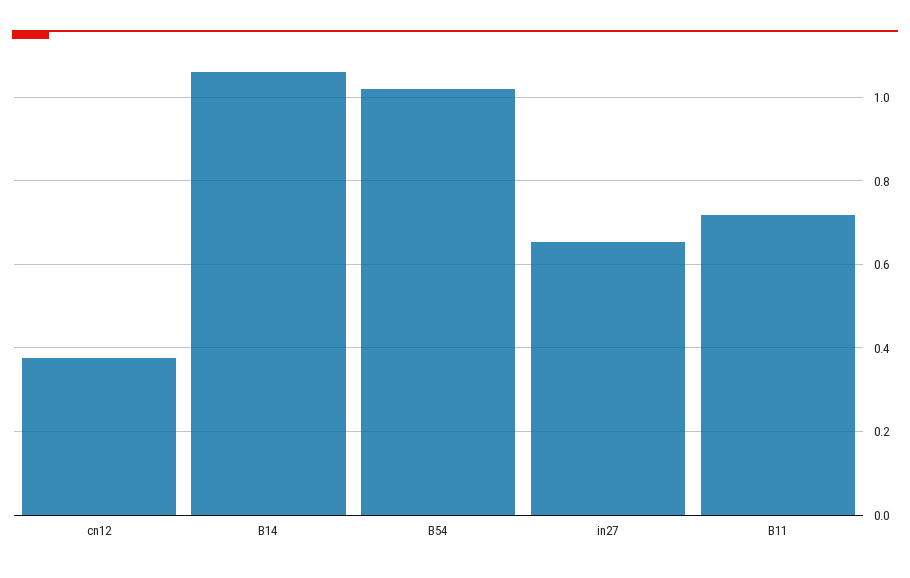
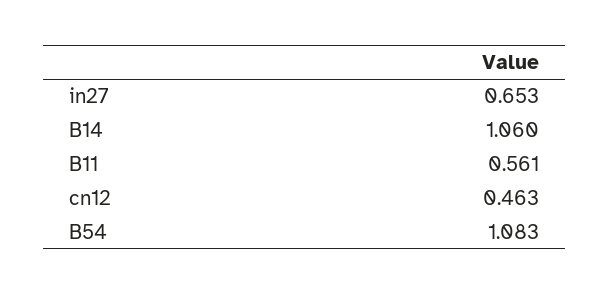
  {
-   "cn12": 0.38,
+   "cn12": 0.463,
    "B14": 1.06,
-   "B54": 1.02,
+   "B54": 1.083,
    "in27": 0.653,
-   "B11": 0.72
+   "B11": 0.561
  }

